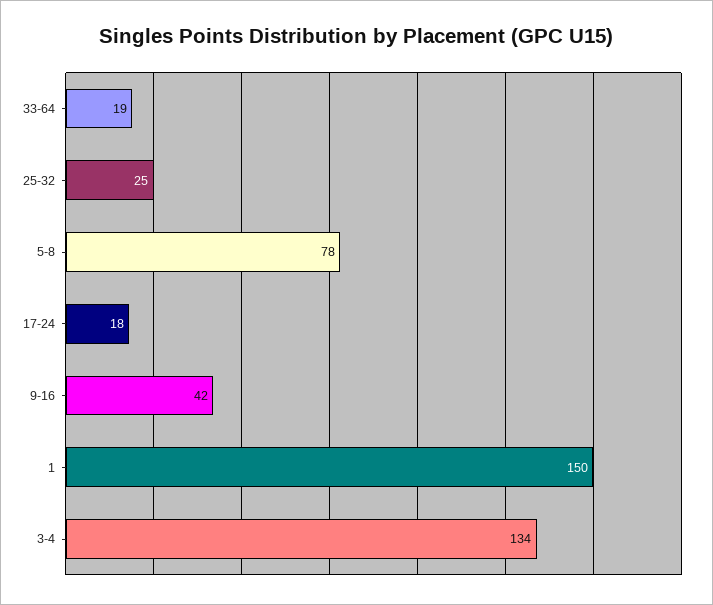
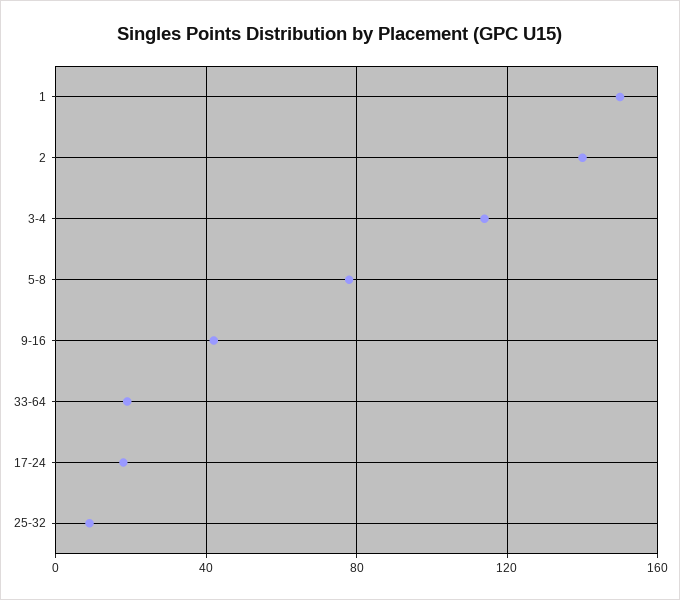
  {
    "33-64": 19,
-   "25-32": 25,
+   "25-32": 10,
    "5-8": 78,
    "17-24": 18,
    "9-16": 42,
    "1": 150,
-   "3-4": 134
+   "3-4": 115,
+   "2": 140
  }

